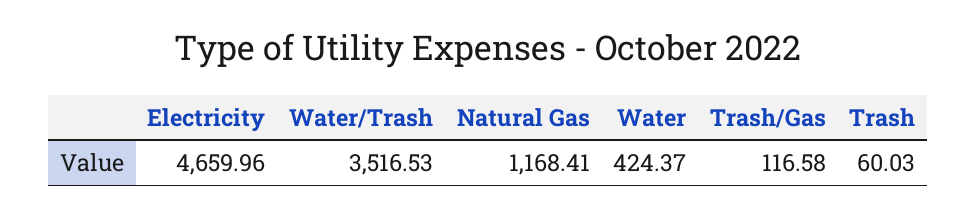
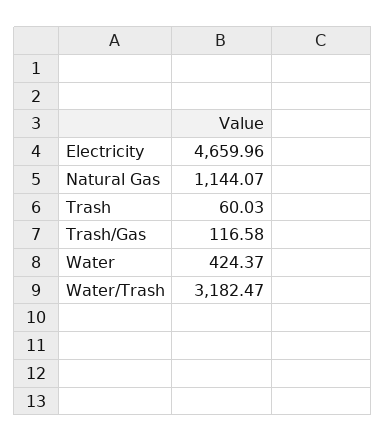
  {
    "Electricity": 4659.96,
-   "Water/Trash": 3516.53,
+   "Water/Trash": 3182.47,
-   "Natural Gas": 1168.41,
+   "Natural Gas": 1144.07,
    "Water": 424.37,
    "Trash/Gas": 116.58,
    "Trash": 60.03
  }

